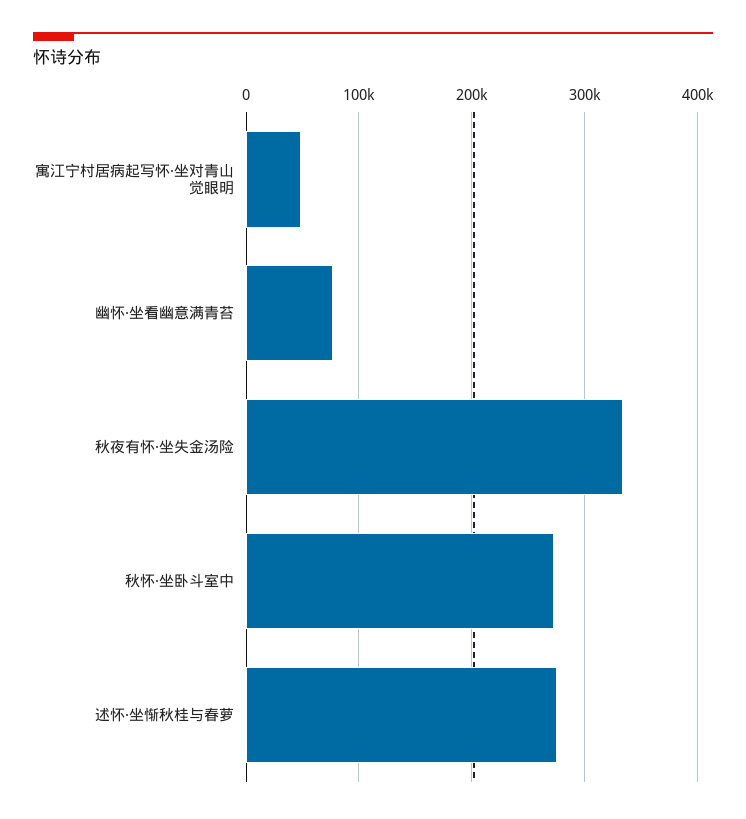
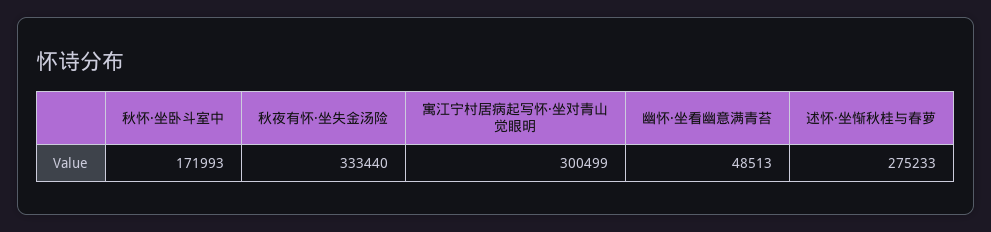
  {
-   "寓江宁村居病起写怀·坐对青山觉眼明": 50000,
+   "寓江宁村居病起写怀·坐对青山觉眼明": 300499,
-   "幽怀·坐看幽意满青苔": 80000,
+   "幽怀·坐看幽意满青苔": 48513,
    "秋夜有怀·坐失金汤险": 333440,
-   "秋怀·坐卧斗室中": 270000,
+   "秋怀·坐卧斗室中": 171993,
    "述怀·坐惭秋桂与春萝": 275233
  }

